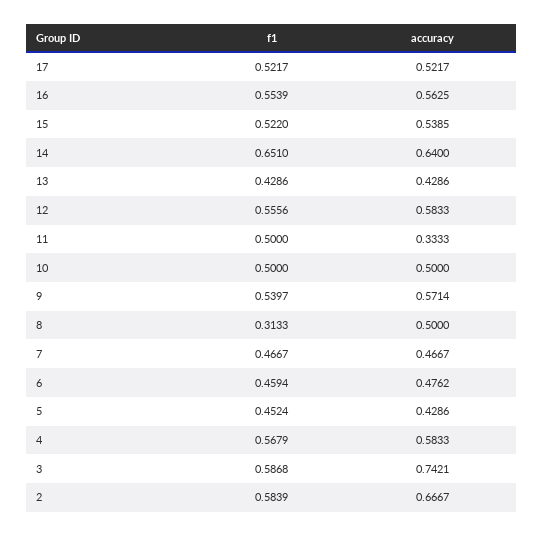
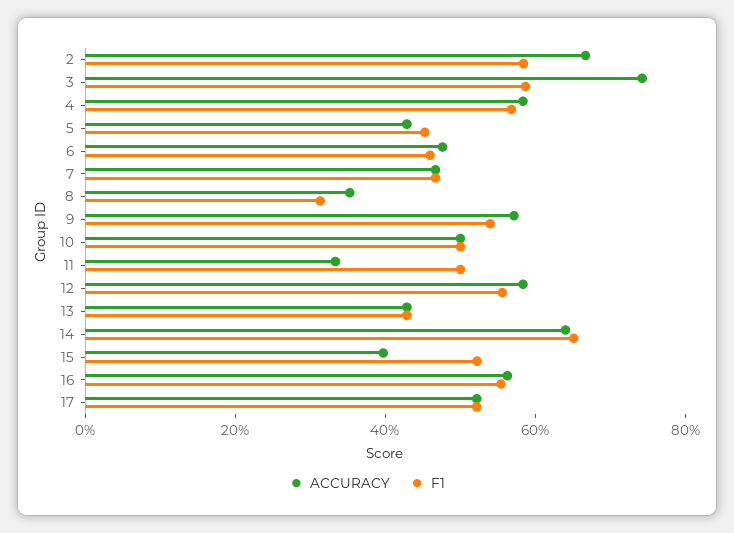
  {
    "f1": {
      "17": 0.5217,
      "16": 0.5539,
      "15": 0.522,
      "14": 0.651,
      "13": 0.4286,
      "12": 0.5556,
      "11": 0.5,
      "10": 0.5,
      "9": 0.5397,
      "8": 0.3133,
      "7": 0.4667,
      "6": 0.4594,
      "5": 0.4524,
      "4": 0.5679,
      "3": 0.5868,
      "2": 0.5839
    },
    "accuracy": {
      "17": 0.5217,
      "16": 0.5625,
-     "15": 0.5385,
+     "15": 0.4,
      "14": 0.64,
      "13": 0.4286,
      "12": 0.5833,
      "11": 0.3333,
      "10": 0.5,
      "9": 0.5714,
-     "8": 0.5,
+     "8": 0.35,
      "7": 0.4667,
      "6": 0.4762,
      "5": 0.4286,
      "4": 0.5833,
      "3": 0.7421,
      "2": 0.6667
    }
  }

